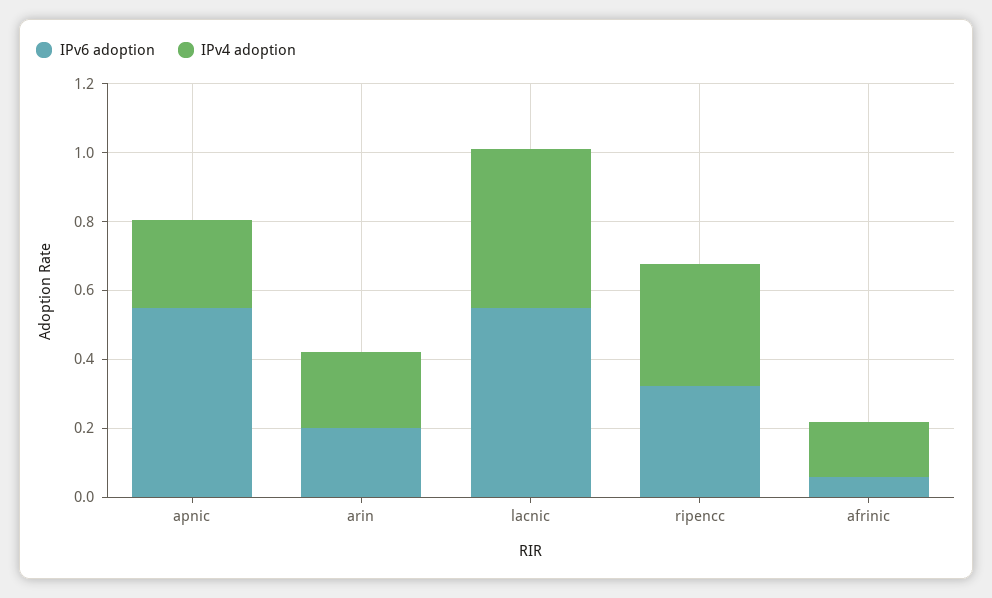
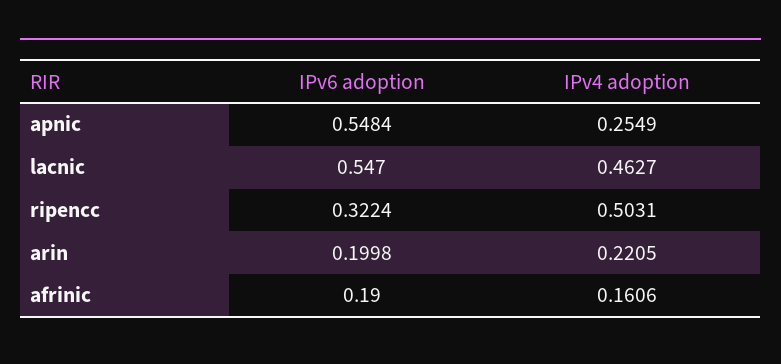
  {
    "IPv6 adoption": {
      "apnic": 0.5484,
      "arin": 0.1998,
      "lacnic": 0.547,
      "ripencc": 0.3224,
-     "afrinic": 0.05
+     "afrinic": 0.19
    },
    "IPv4 adoption": {
      "apnic": 0.2549,
      "arin": 0.2205,
      "lacnic": 0.4627,
-     "ripencc": 0.35,
+     "ripencc": 0.5031,
      "afrinic": 0.1606
    }
  }

